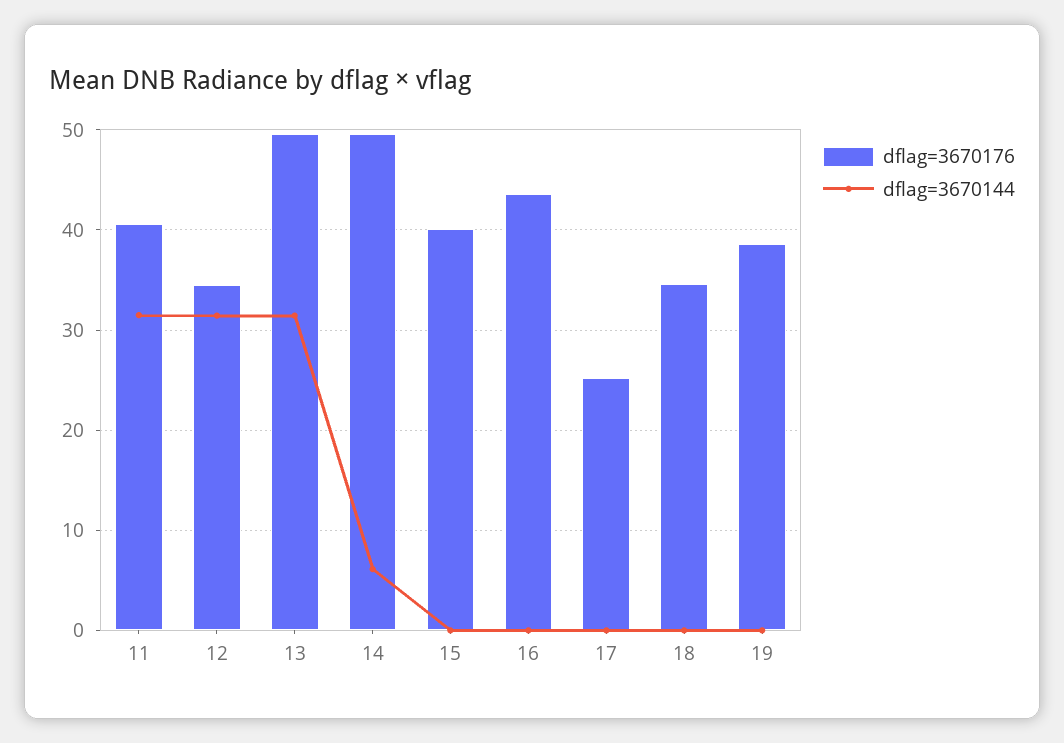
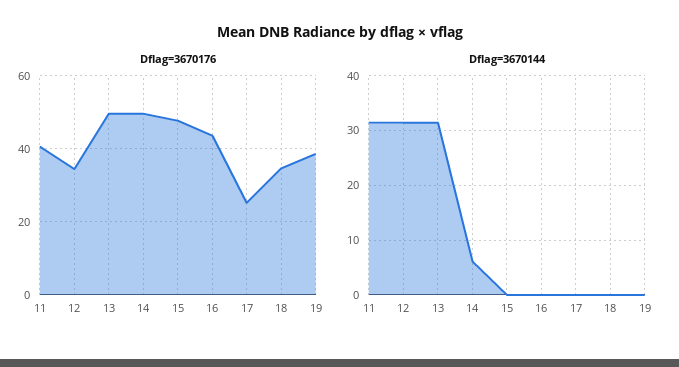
  {
    "dflag=3670176": {
      "11": 41,
      "12": 34,
      "13": 50,
      "14": 50,
-     "15": 40,
+     "15": 48,
      "16": 44,
      "17": 25,
      "18": 35,
      "19": 39
    },
    "dflag=3670144": {
      "11": 31,
      "12": 31,
      "13": 31,
      "14": 6,
      "15": 0,
      "16": 0,
      "17": 0,
      "18": 0,
      "19": 0
    }
  }

